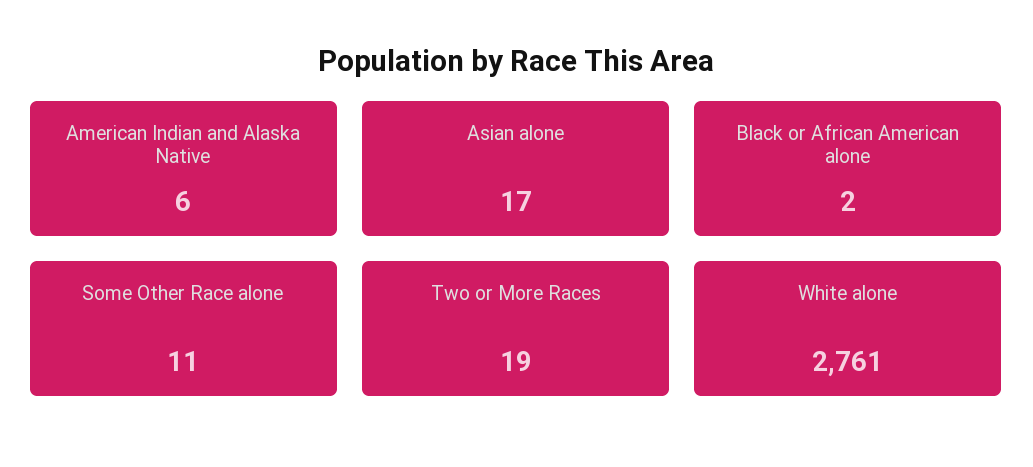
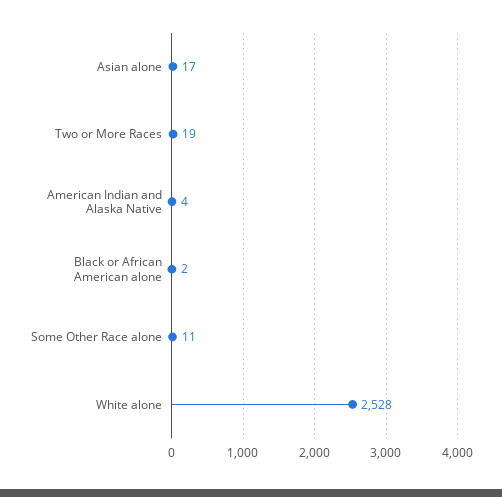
  {
-   "American Indian and Alaska Native": 6,
+   "American Indian and Alaska Native": 4,
    "Asian alone": 17,
    "Black or African American alone": 2,
    "Some Other Race alone": 11,
    "Two or More Races": 19,
-   "White alone": 2761
+   "White alone": 2528
  }

